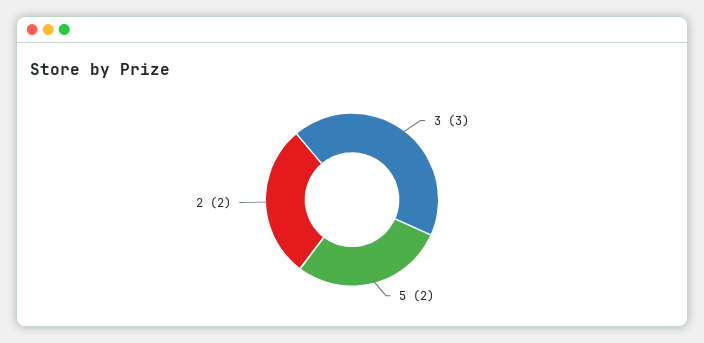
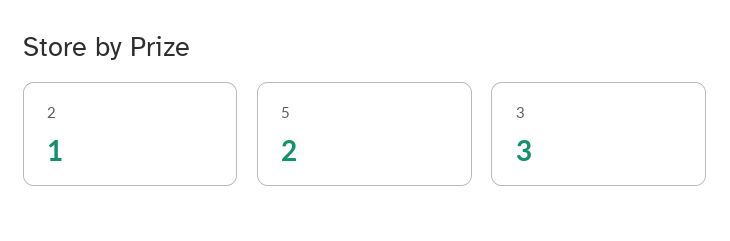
  {
    "3": 3,
    "5": 2,
-   "2": 2
+   "2": 1
  }

